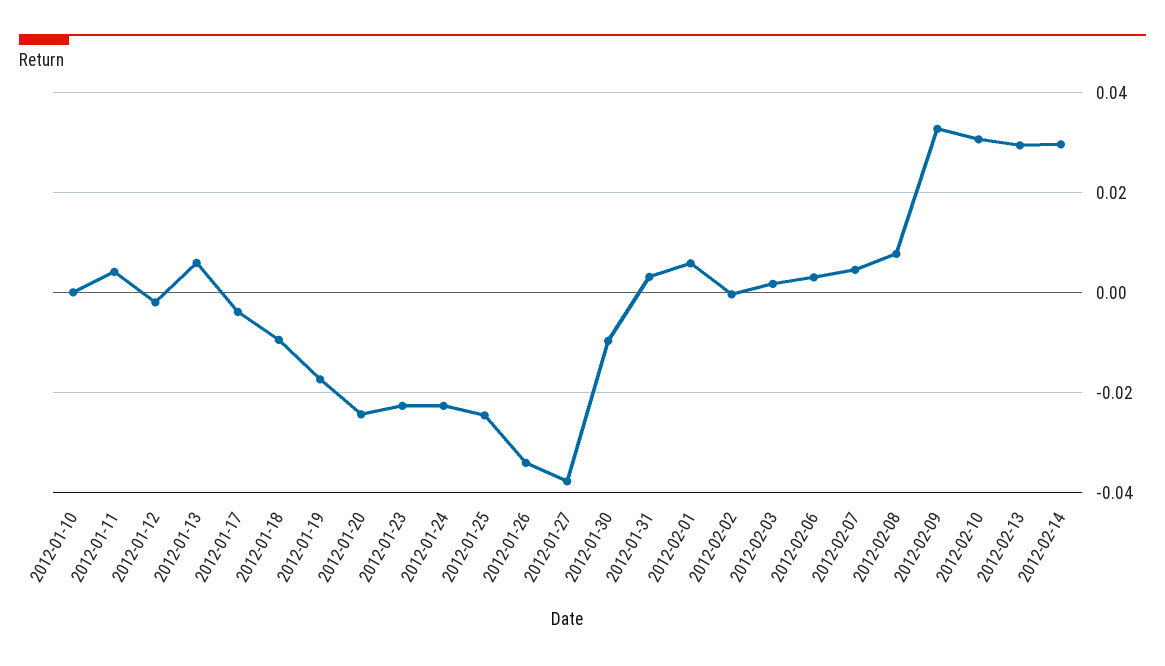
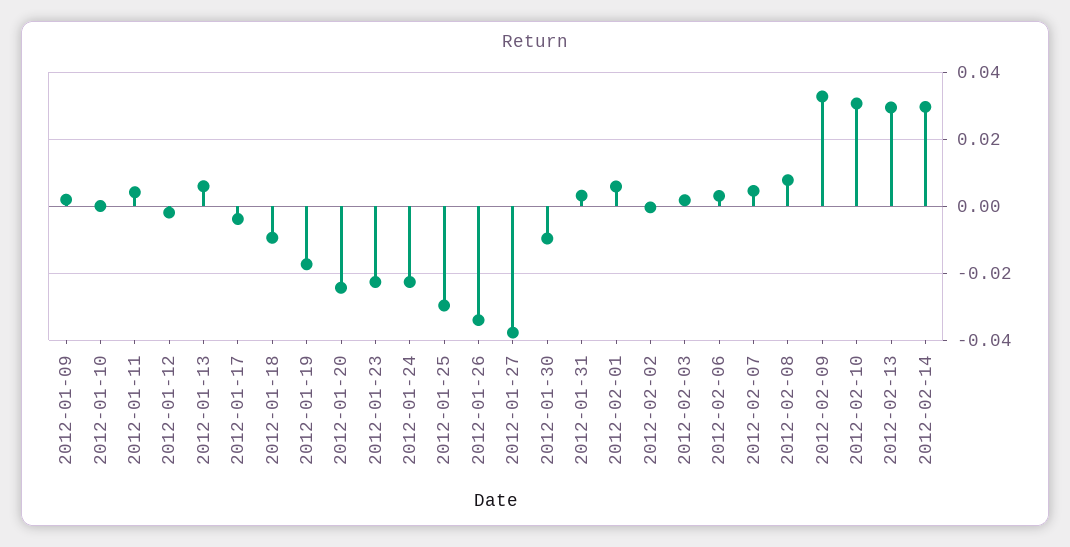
  {
    "2012-01-10": 0,
    "2012-01-11": 0.004,
    "2012-01-12": -0.002,
    "2012-01-13": 0.006,
    "2012-01-17": -0.004,
    "2012-01-18": -0.01,
    "2012-01-19": -0.018,
    "2012-01-20": -0.024,
    "2012-01-23": -0.022,
    "2012-01-24": -0.022,
-   "2012-01-25": -0.024,
+   "2012-01-25": -0.03,
    "2012-01-26": -0.034,
    "2012-01-27": -0.038,
    "2012-01-30": -0.01,
    "2012-01-31": 0.004,
    "2012-02-01": 0.006,
    "2012-02-02": 0,
    "2012-02-03": 0.002,
    "2012-02-06": 0.004,
    "2012-02-07": 0.004,
    "2012-02-08": 0.008,
    "2012-02-09": 0.032,
    "2012-02-10": 0.03,
    "2012-02-13": 0.03,
-   "2012-02-14": 0.03
+   "2012-02-14": 0.03,
+   "2012-01-09": 0.002
  }

